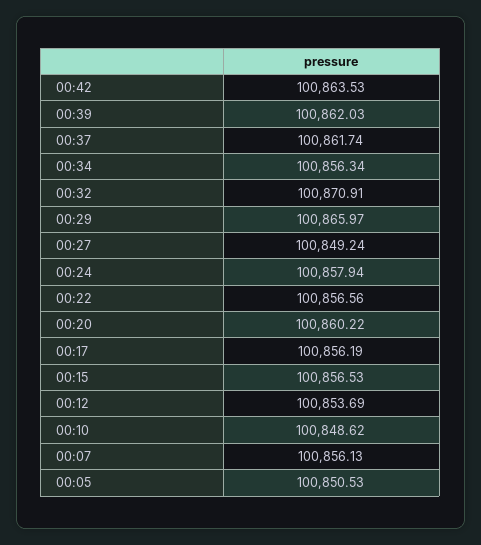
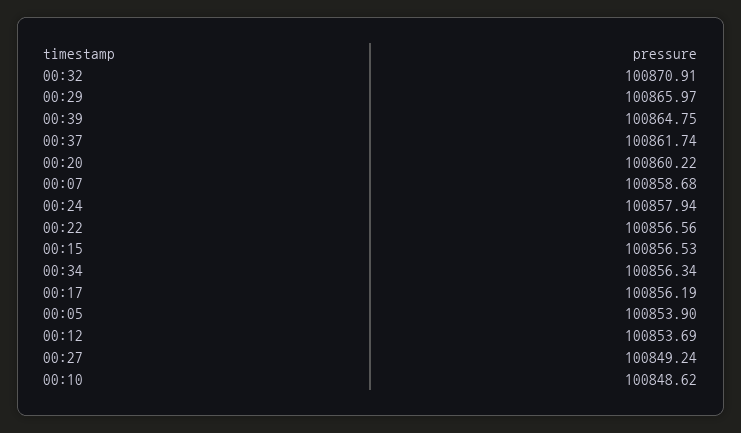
  {
-   "00:42": 100863.53,
-   "00:39": 100862.03,
+   "00:39": 100864.75,
    "00:37": 100861.74,
    "00:34": 100856.34,
    "00:32": 100870.91,
    "00:29": 100865.97,
    "00:27": 100849.24,
    "00:24": 100857.94,
    "00:22": 100856.56,
    "00:20": 100860.22,
    "00:17": 100856.19,
    "00:15": 100856.53,
    "00:12": 100853.69,
    "00:10": 100848.62,
-   "00:07": 100856.13,
+   "00:07": 100858.68,
-   "00:05": 100850.53
+   "00:05": 100853.9
  }

